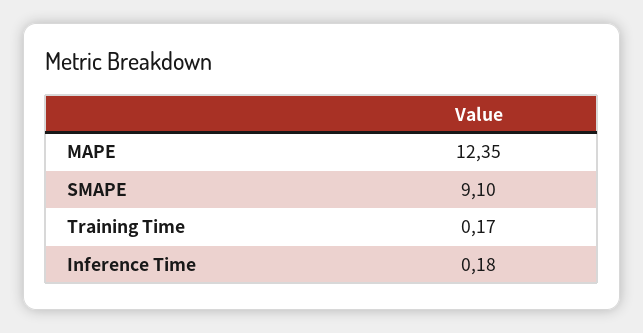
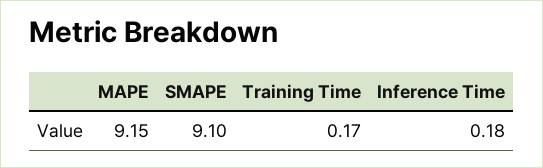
  {
-   "MAPE": 12.35,
+   "MAPE": 9.15,
    "SMAPE": 9.1,
    "Training Time": 0.17,
    "Inference Time": 0.18
  }

